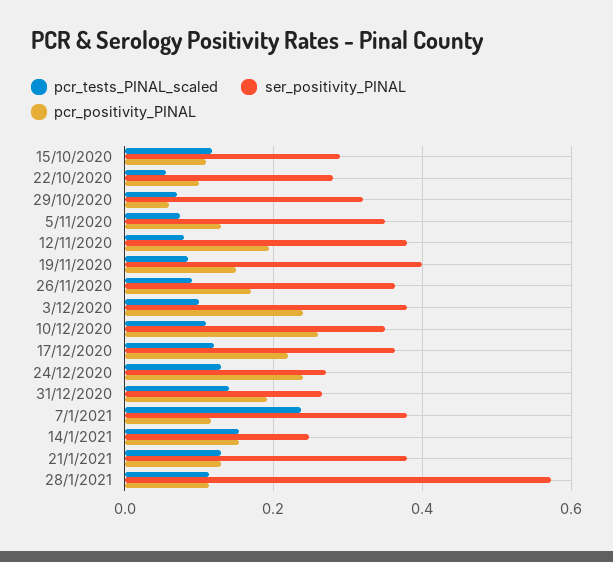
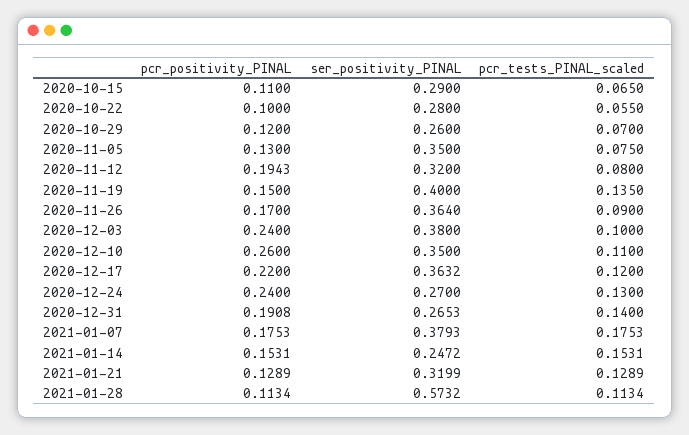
  {
    "pcr_tests_PINAL_scaled": {
-     "15/10/2020": 0.12,
+     "15/10/2020": 0.065,
      "22/10/2020": 0.055,
      "29/10/2020": 0.07,
      "5/11/2020": 0.075,
      "12/11/2020": 0.08,
-     "19/11/2020": 0.08,
+     "19/11/2020": 0.135,
      "26/11/2020": 0.09,
      "3/12/2020": 0.1,
      "10/12/2020": 0.11,
      "17/12/2020": 0.12,
      "24/12/2020": 0.13,
      "31/12/2020": 0.14,
-     "7/1/2021": 0.24,
+     "7/1/2021": 0.1753,
      "14/1/2021": 0.1531,
      "21/1/2021": 0.1289,
      "28/1/2021": 0.1134
    },
    "ser_positivity_PINAL": {
      "15/10/2020": 0.29,
      "22/10/2020": 0.28,
-     "29/10/2020": 0.32,
+     "29/10/2020": 0.26,
      "5/11/2020": 0.35,
-     "12/11/2020": 0.38,
+     "12/11/2020": 0.32,
      "19/11/2020": 0.4,
      "26/11/2020": 0.364,
      "3/12/2020": 0.38,
      "10/12/2020": 0.35,
      "17/12/2020": 0.3632,
      "24/12/2020": 0.27,
      "31/12/2020": 0.2653,
      "7/1/2021": 0.3793,
      "14/1/2021": 0.2472,
-     "21/1/2021": 0.38,
+     "21/1/2021": 0.3199,
      "28/1/2021": 0.5732
    },
    "pcr_positivity_PINAL": {
      "15/10/2020": 0.11,
      "22/10/2020": 0.1,
-     "29/10/2020": 0.06,
+     "29/10/2020": 0.12,
      "5/11/2020": 0.13,
      "12/11/2020": 0.1943,
      "19/11/2020": 0.15,
      "26/11/2020": 0.17,
      "3/12/2020": 0.24,
      "10/12/2020": 0.26,
      "17/12/2020": 0.22,
      "24/12/2020": 0.24,
      "31/12/2020": 0.1908,
-     "7/1/2021": 0.12,
+     "7/1/2021": 0.1753,
      "14/1/2021": 0.1531,
      "21/1/2021": 0.1289,
      "28/1/2021": 0.1134
    }
  }

